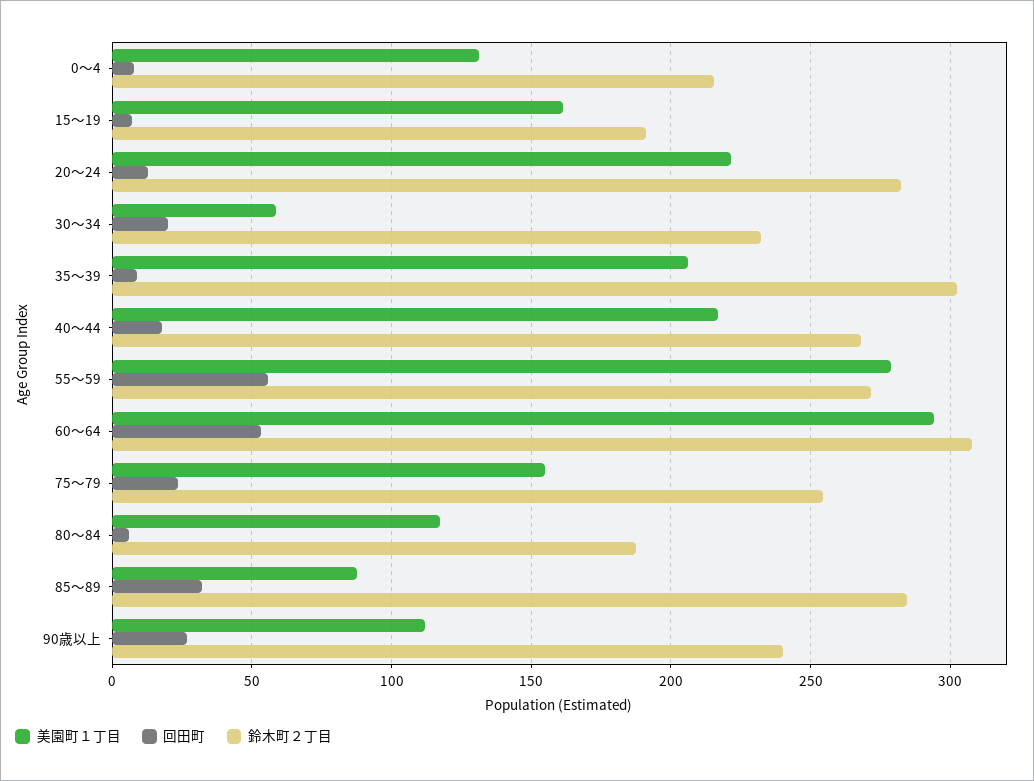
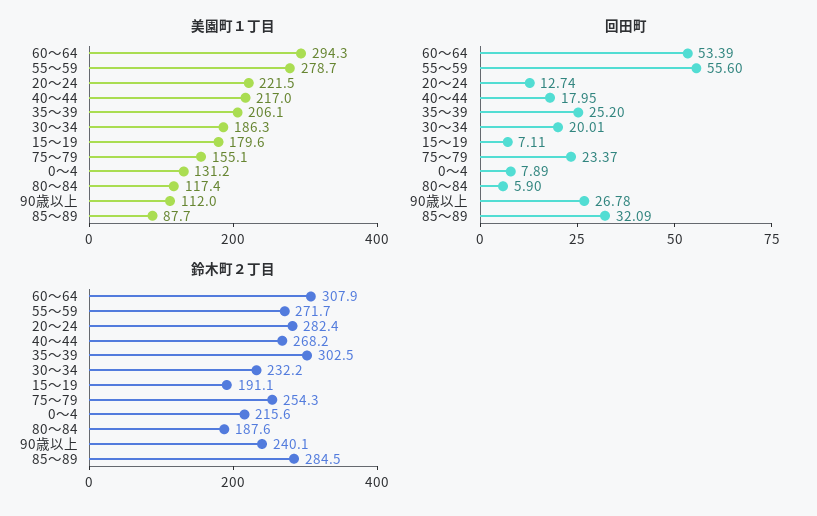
  {
    "美園町１丁目": {
      "0～4": 131.2,
-     "15～19": 160,
+     "15～19": 179.6,
      "20～24": 221.5,
-     "30～34": 60,
+     "30～34": 186.3,
      "35～39": 206.1,
      "40～44": 217,
      "55～59": 278.7,
      "60～64": 294.3,
      "75～79": 155.1,
      "80～84": 117.4,
      "85～89": 87.7,
      "90歳以上": 112
    },
    "回田町": {
      "0～4": 7.89,
      "15～19": 7.11,
      "20～24": 12.74,
      "30～34": 20.01,
-     "35～39": 10,
+     "35～39": 25.2,
      "40～44": 17.95,
      "55～59": 55.6,
      "60～64": 53.39,
      "75～79": 23.37,
      "80～84": 5.9,
      "85～89": 32.09,
      "90歳以上": 26.78
    },
    "鈴木町２丁目": {
      "0～4": 215.6,
      "15～19": 191.1,
      "20～24": 282.4,
      "30～34": 232.2,
      "35～39": 302.5,
      "40～44": 268.2,
      "55～59": 271.7,
      "60～64": 307.9,
      "75～79": 254.3,
      "80～84": 187.6,
      "85～89": 284.5,
      "90歳以上": 240.1
    }
  }

